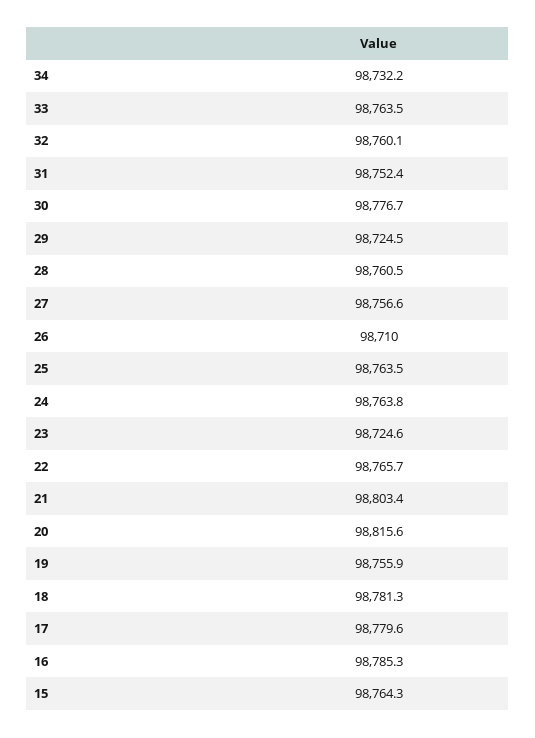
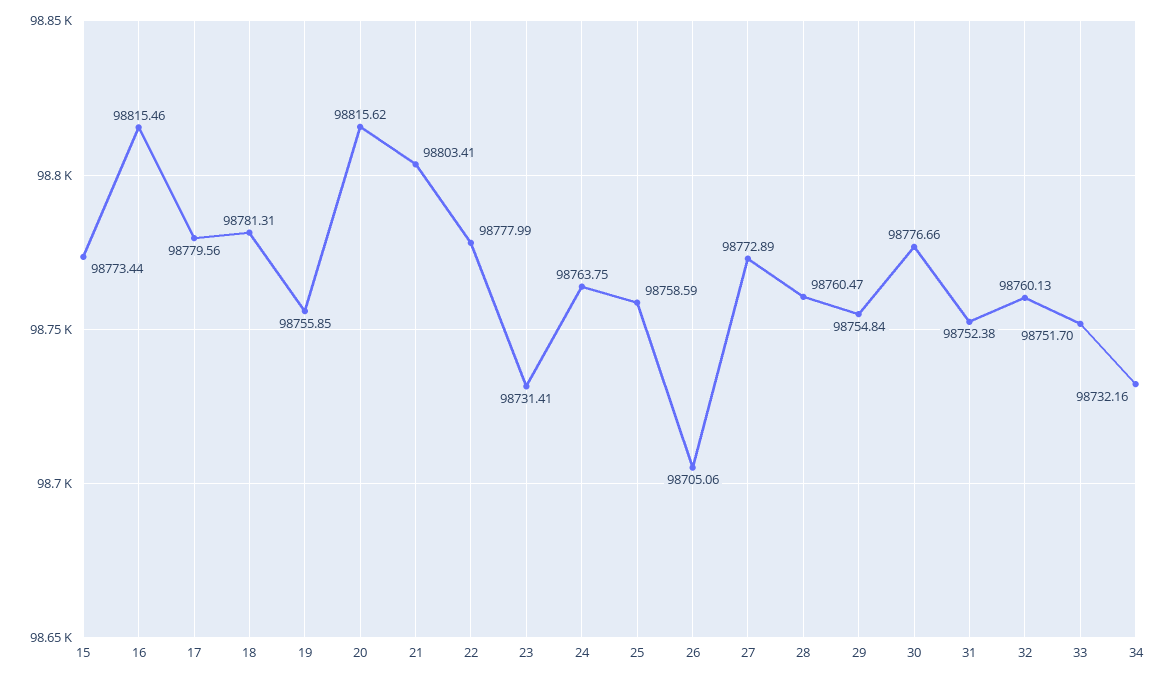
  {
    "34": 98732.16,
-   "33": 98763.5,
+   "33": 98751.7,
    "32": 98760.13,
    "31": 98752.38,
    "30": 98776.66,
-   "29": 98724.5,
+   "29": 98754.84,
    "28": 98760.47,
-   "27": 98756.6,
+   "27": 98772.89,
-   "26": 98710,
+   "26": 98705.06,
-   "25": 98763.5,
+   "25": 98758.59,
    "24": 98763.75,
-   "23": 98724.6,
+   "23": 98731.41,
-   "22": 98765.7,
+   "22": 98777.99,
    "21": 98803.41,
    "20": 98815.62,
    "19": 98755.85,
    "18": 98781.31,
    "17": 98779.56,
-   "16": 98785.3,
+   "16": 98815.46,
-   "15": 98764.3
+   "15": 98773.44
  }

